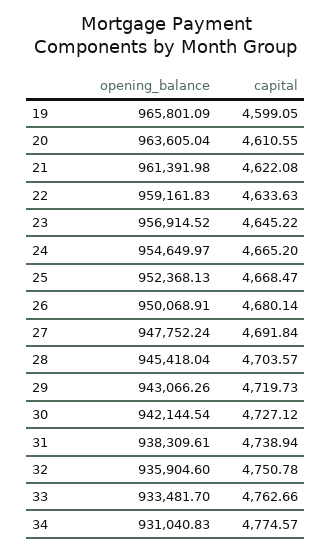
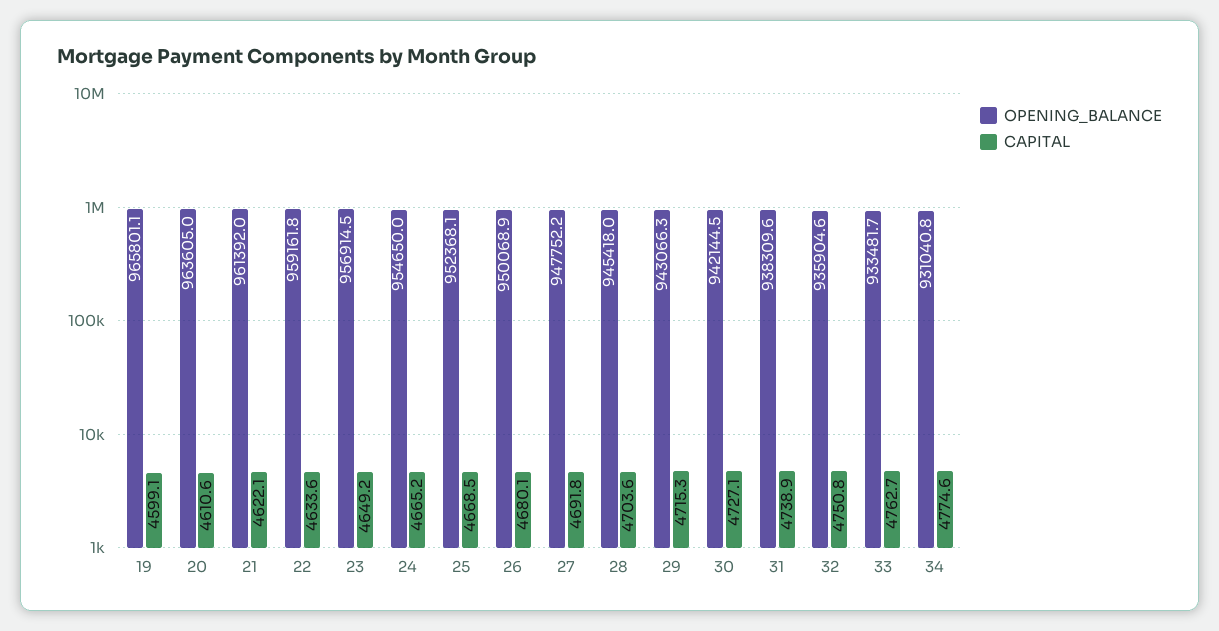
  {
    "opening_balance": {
      "19": 965801.09,
      "20": 963605.04,
      "21": 961391.98,
      "22": 959161.83,
      "23": 956914.52,
      "24": 954649.97,
      "25": 952368.13,
      "26": 950068.91,
      "27": 947752.24,
      "28": 945418.04,
      "29": 943066.26,
      "30": 942144.54,
      "31": 938309.61,
      "32": 935904.6,
      "33": 933481.7,
      "34": 931040.83
    },
    "capital": {
      "19": 4599.05,
      "20": 4610.55,
      "21": 4622.08,
      "22": 4633.63,
-     "23": 4645.22,
+     "23": 4649.2,
      "24": 4665.2,
      "25": 4668.47,
      "26": 4680.14,
      "27": 4691.84,
      "28": 4703.57,
-     "29": 4719.73,
+     "29": 4715.3,
      "30": 4727.12,
      "31": 4738.94,
      "32": 4750.78,
      "33": 4762.66,
      "34": 4774.57
    }
  }

